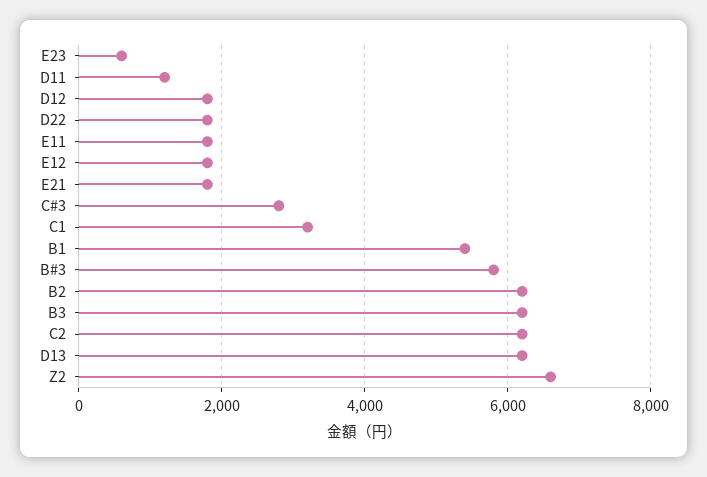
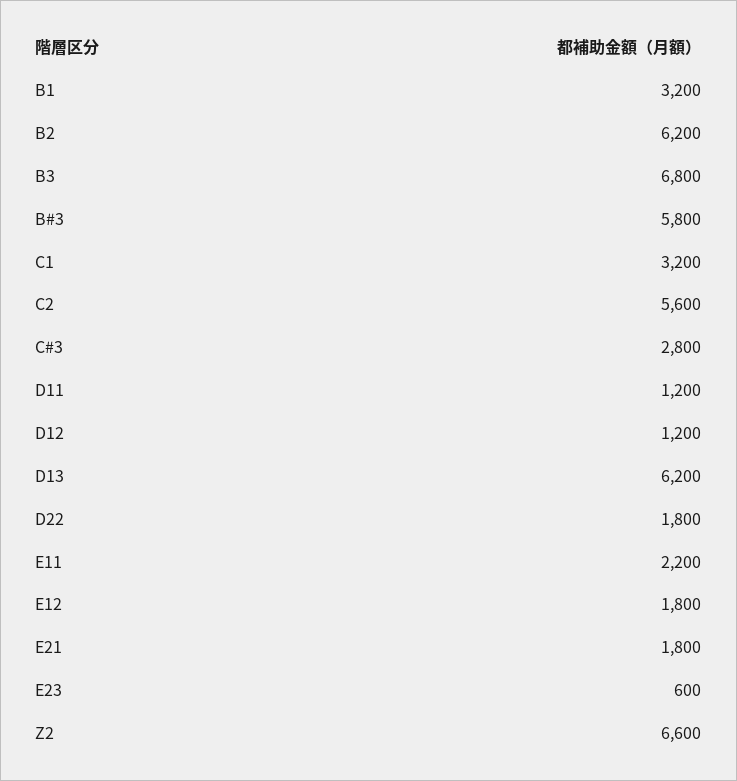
  {
    "E23": 600,
    "D11": 1200,
-   "D12": 1800,
+   "D12": 1200,
    "D22": 1800,
-   "E11": 1800,
+   "E11": 2200,
    "E12": 1800,
    "E21": 1800,
    "C#3": 2800,
    "C1": 3200,
-   "B1": 5400,
+   "B1": 3200,
    "B#3": 5800,
    "B2": 6200,
-   "B3": 6200,
+   "B3": 6800,
-   "C2": 6200,
+   "C2": 5600,
    "D13": 6200,
    "Z2": 6600
  }

